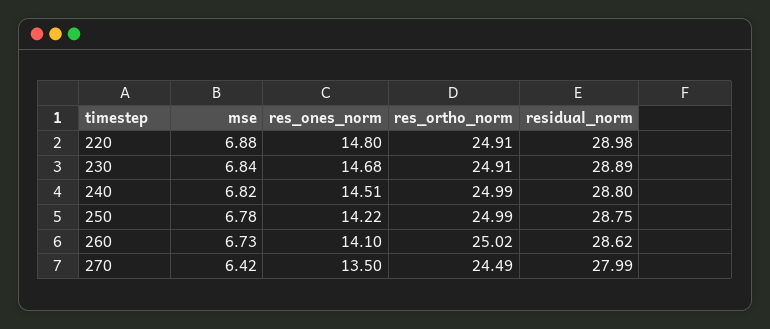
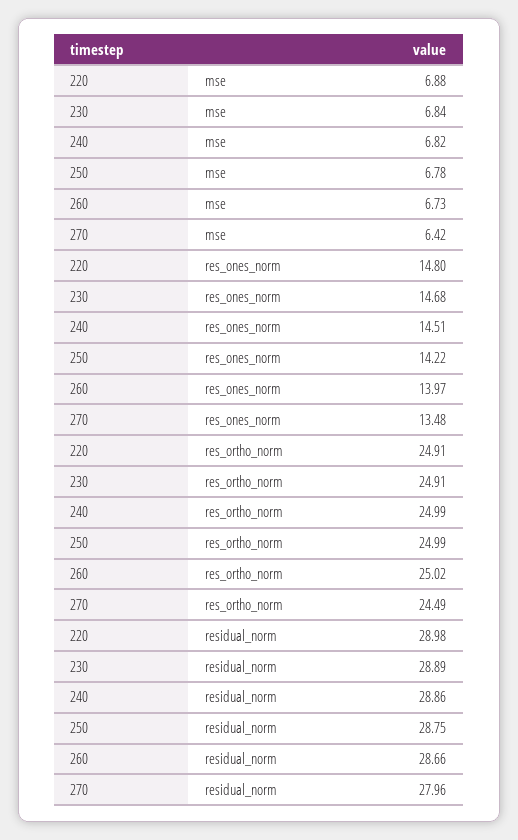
  {
    "mse": {
      "220": 6.88,
      "230": 6.84,
      "240": 6.82,
      "250": 6.78,
      "260": 6.73,
      "270": 6.42
    },
    "res_ones_norm": {
      "220": 14.8,
      "230": 14.68,
      "240": 14.51,
      "250": 14.22,
-     "260": 14.1,
+     "260": 13.97,
-     "270": 13.5
+     "270": 13.48
    },
    "res_ortho_norm": {
      "220": 24.91,
      "230": 24.91,
      "240": 24.99,
      "250": 24.99,
      "260": 25.02,
      "270": 24.49
    },
    "residual_norm": {
      "220": 28.98,
      "230": 28.89,
-     "240": 28.8,
+     "240": 28.86,
      "250": 28.75,
-     "260": 28.62,
+     "260": 28.66,
-     "270": 27.99
+     "270": 27.96
    }
  }

